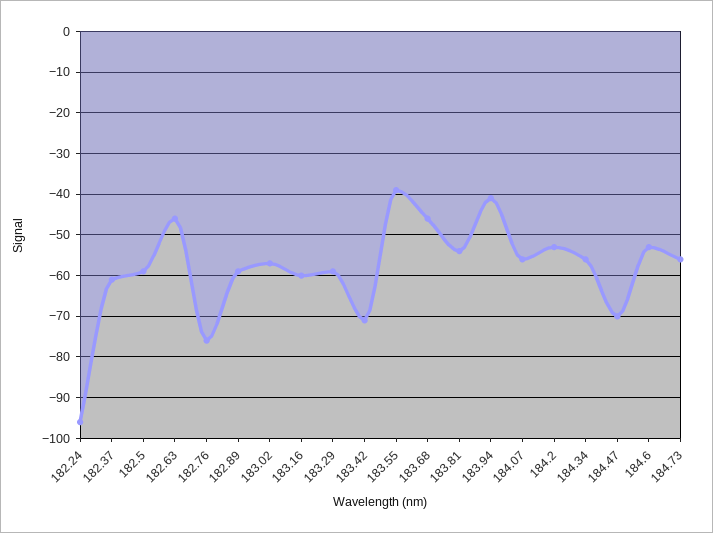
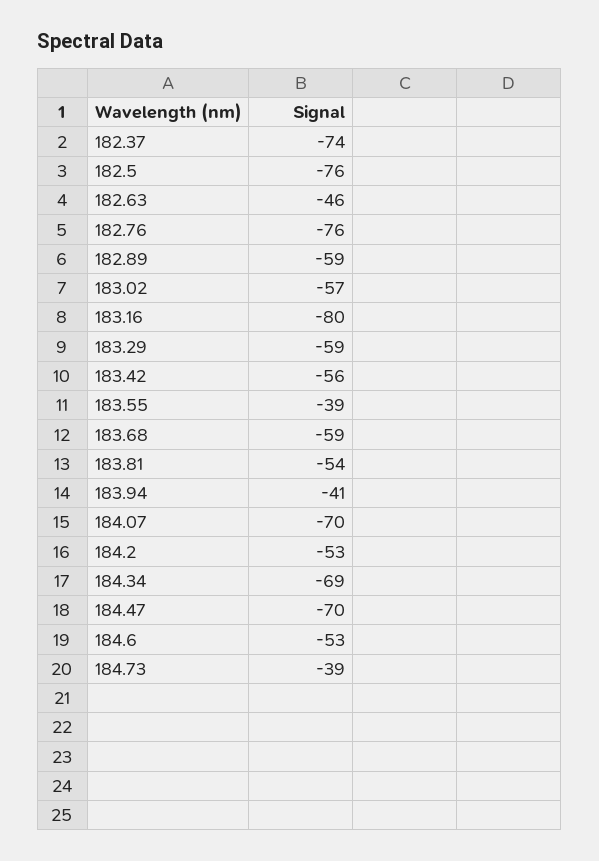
  {
-   "182.24": -95,
-   "182.37": -60,
+   "182.37": -74,
-   "182.5": -60,
+   "182.5": -76,
    "182.63": -46,
    "182.76": -76,
    "182.89": -59,
    "183.02": -57,
-   "183.16": -60,
+   "183.16": -80,
    "183.29": -59,
-   "183.42": -70,
+   "183.42": -56,
    "183.55": -39,
-   "183.68": -45,
+   "183.68": -59,
    "183.81": -54,
    "183.94": -41,
-   "184.07": -55,
+   "184.07": -70,
    "184.2": -53,
-   "184.34": -55,
+   "184.34": -69,
    "184.47": -70,
    "184.6": -53,
-   "184.73": -55
+   "184.73": -39
  }

